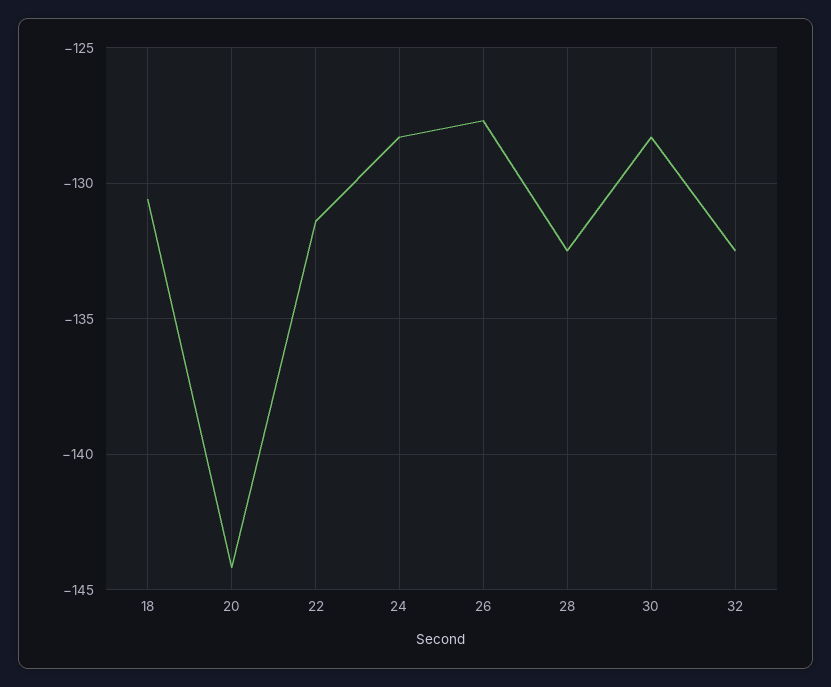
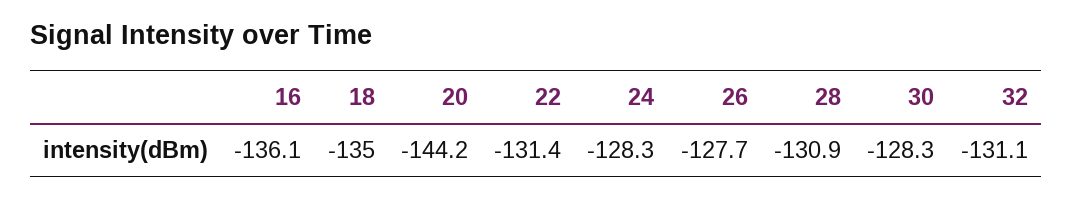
  {
-   "18": -130.5,
+   "18": -135,
    "20": -144.2,
    "22": -131.4,
    "24": -128.3,
    "26": -127.7,
-   "28": -132.5,
+   "28": -130.9,
    "30": -128.3,
-   "32": -132.5
+   "32": -131.1,
+   "16": -136.1
  }

